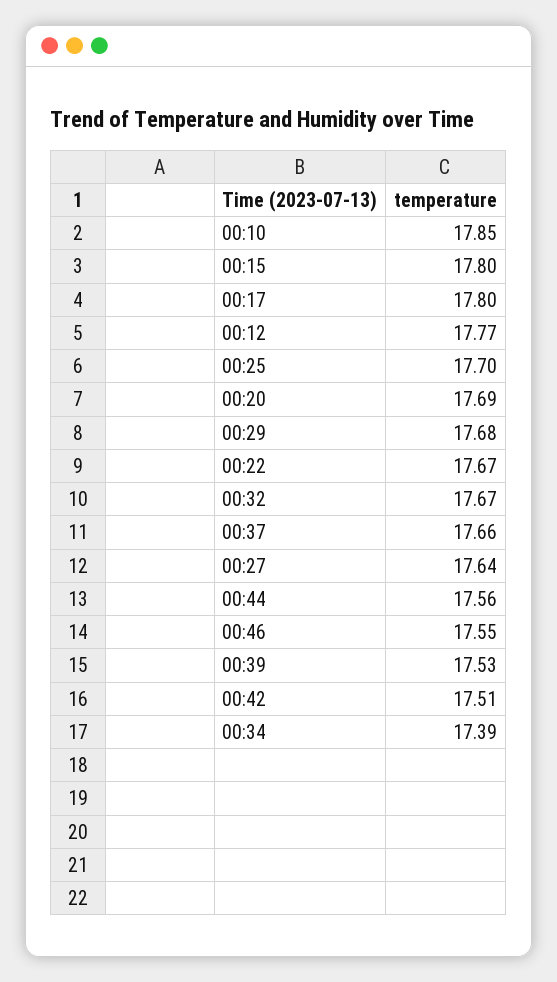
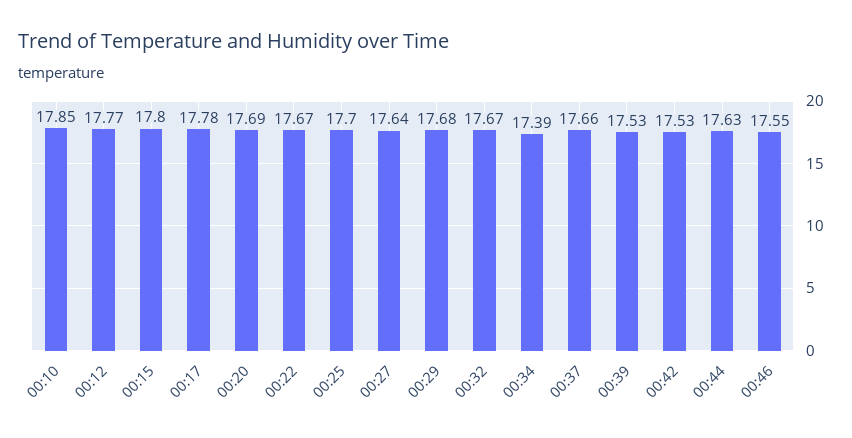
  {
    "00:10": 17.85,
    "00:15": 17.8,
-   "00:17": 17.8,
+   "00:17": 17.78,
    "00:12": 17.77,
    "00:25": 17.7,
    "00:20": 17.69,
    "00:29": 17.68,
    "00:22": 17.67,
    "00:32": 17.67,
    "00:37": 17.66,
    "00:27": 17.64,
-   "00:44": 17.56,
+   "00:44": 17.63,
    "00:46": 17.55,
    "00:39": 17.53,
-   "00:42": 17.51,
+   "00:42": 17.53,
    "00:34": 17.39
  }

